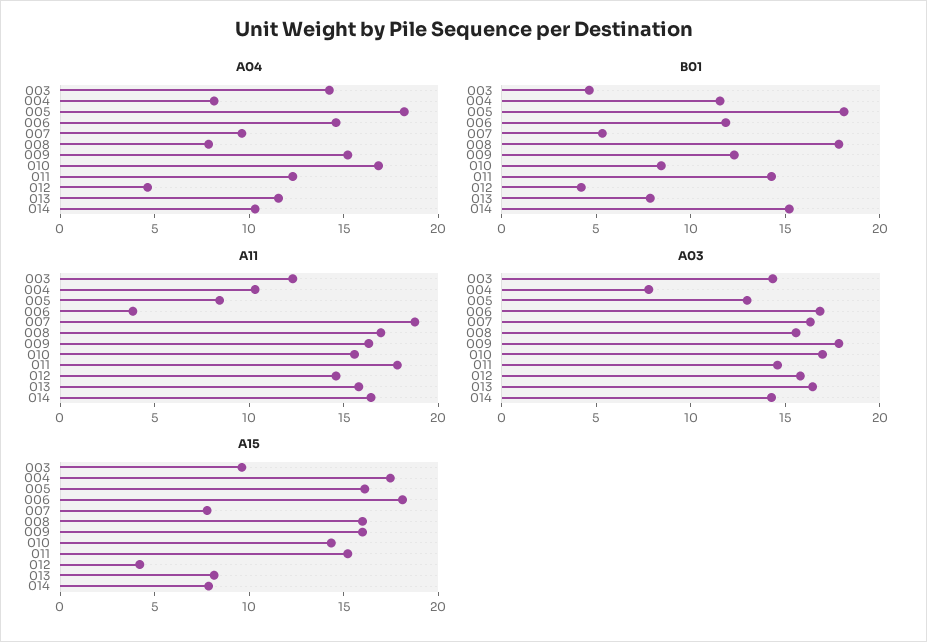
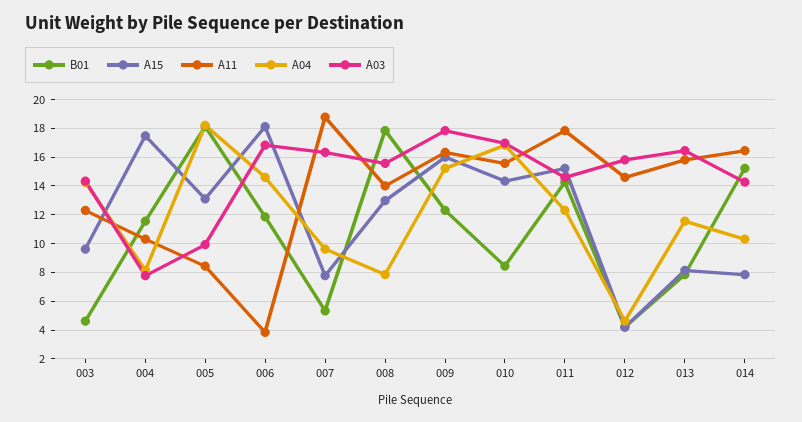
  {
    "A04": {
      "003": 14,
      "004": 8,
      "005": 18,
      "006": 14.5,
      "007": 9.5,
      "008": 8,
      "009": 15,
      "010": 17,
      "011": 12.5,
      "012": 4.5,
      "013": 11.5,
      "014": 10.5
    },
    "B01": {
      "003": 4.5,
      "004": 11.5,
      "005": 18,
      "006": 12,
      "007": 5.5,
      "008": 18,
      "009": 12.5,
      "010": 8.5,
      "011": 14.5,
      "012": 4,
      "013": 8,
      "014": 15
    },
    "A11": {
      "003": 12.5,
      "004": 10.5,
      "005": 8.5,
      "006": 4,
      "007": 19,
-     "008": 17,
+     "008": 14,
      "009": 16.5,
      "010": 15.5,
      "011": 18,
      "012": 14.5,
      "013": 16,
      "014": 16.5
    },
    "A03": {
      "003": 14.5,
      "004": 8,
-     "005": 13,
+     "005": 10,
      "006": 17,
      "007": 16.5,
      "008": 15.5,
      "009": 18,
      "010": 17,
      "011": 14.5,
      "012": 16,
      "013": 16.5,
      "014": 14.5
    },
    "A15": {
      "003": 9.5,
      "004": 17.5,
-     "005": 16,
+     "005": 13,
      "006": 18,
      "007": 8,
-     "008": 16,
+     "008": 13,
      "009": 16,
      "010": 14.5,
      "011": 15,
      "012": 4,
      "013": 8,
      "014": 8
    }
  }

